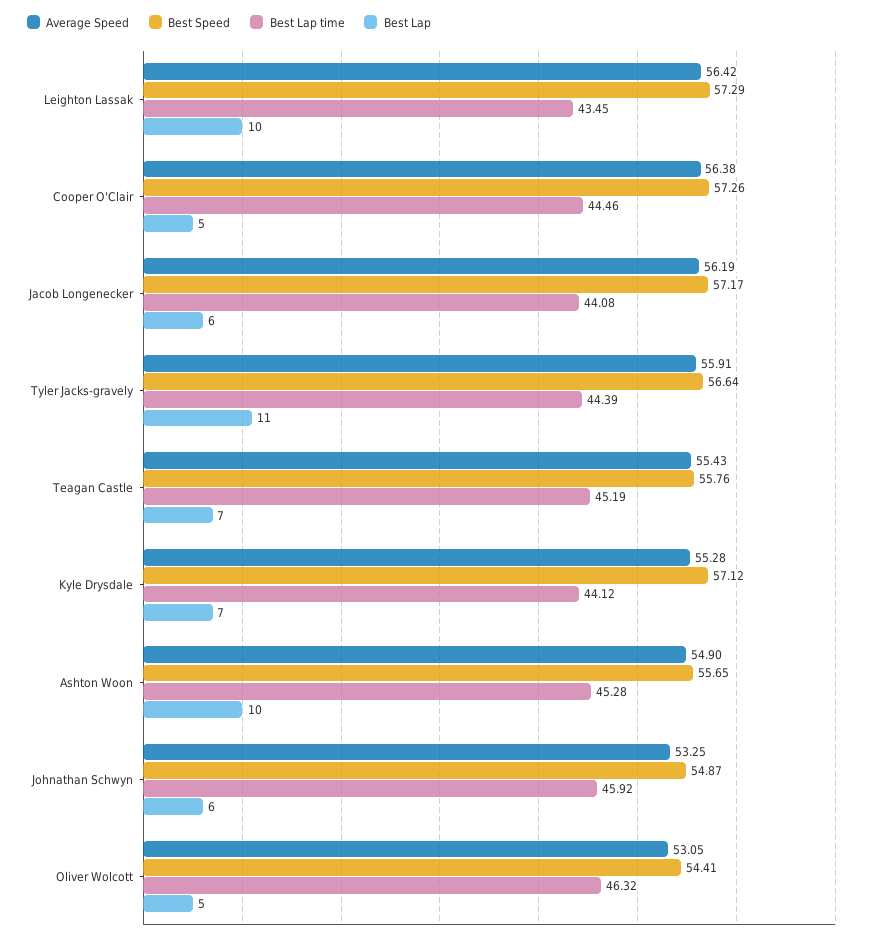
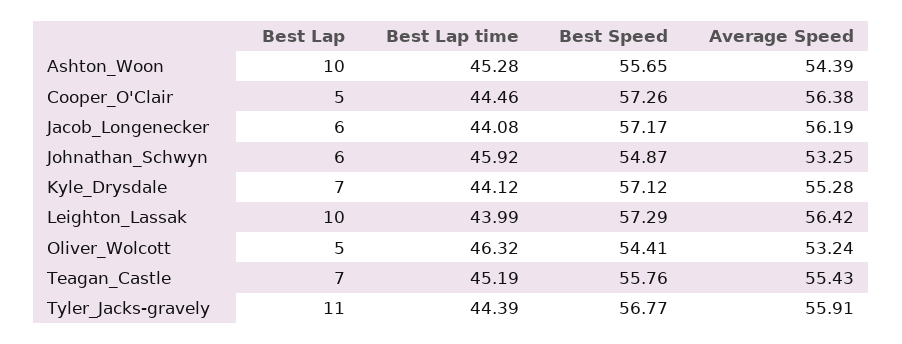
  {
    "Average Speed": {
      "Leighton Lassak": 56.42,
      "Cooper O'Clair": 56.38,
      "Jacob Longenecker": 56.19,
      "Tyler Jacks-gravely": 55.91,
      "Teagan Castle": 55.43,
      "Kyle Drysdale": 55.28,
-     "Ashton Woon": 54.9,
+     "Ashton Woon": 54.39,
      "Johnathan Schwyn": 53.25,
-     "Oliver Wolcott": 53.05
+     "Oliver Wolcott": 53.24
    },
    "Best Speed": {
      "Leighton Lassak": 57.29,
      "Cooper O'Clair": 57.26,
      "Jacob Longenecker": 57.17,
-     "Tyler Jacks-gravely": 56.64,
+     "Tyler Jacks-gravely": 56.77,
      "Teagan Castle": 55.76,
      "Kyle Drysdale": 57.12,
      "Ashton Woon": 55.65,
      "Johnathan Schwyn": 54.87,
      "Oliver Wolcott": 54.41
    },
    "Best Lap time": {
-     "Leighton Lassak": 43.45,
+     "Leighton Lassak": 43.99,
      "Cooper O'Clair": 44.46,
      "Jacob Longenecker": 44.08,
      "Tyler Jacks-gravely": 44.39,
      "Teagan Castle": 45.19,
      "Kyle Drysdale": 44.12,
      "Ashton Woon": 45.28,
      "Johnathan Schwyn": 45.92,
      "Oliver Wolcott": 46.32
    },
    "Best Lap": {
      "Leighton Lassak": 10,
      "Cooper O'Clair": 5,
      "Jacob Longenecker": 6,
      "Tyler Jacks-gravely": 11,
      "Teagan Castle": 7,
      "Kyle Drysdale": 7,
      "Ashton Woon": 10,
      "Johnathan Schwyn": 6,
      "Oliver Wolcott": 5
    }
  }

